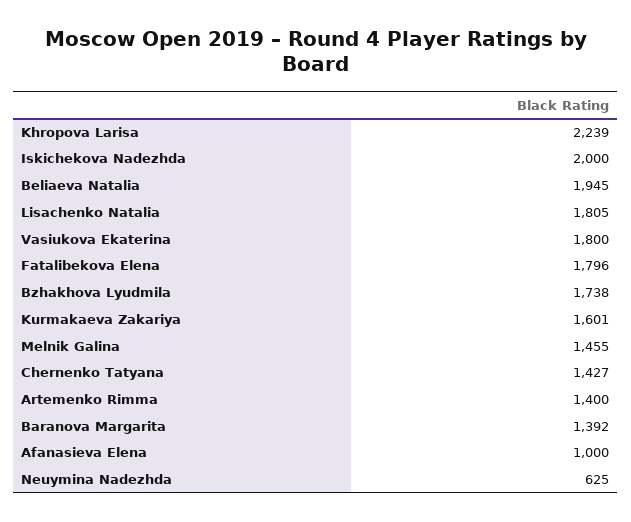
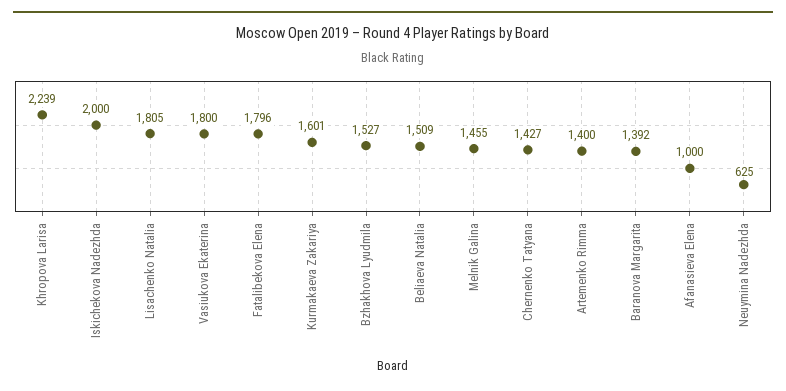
  {
    "Khropova Larisa": 2239,
    "Iskichekova Nadezhda": 2000,
-   "Beliaeva Natalia": 1945,
+   "Beliaeva Natalia": 1509,
    "Lisachenko Natalia": 1805,
    "Vasiukova Ekaterina": 1800,
    "Fatalibekova Elena": 1796,
-   "Bzhakhova Lyudmila": 1738,
+   "Bzhakhova Lyudmila": 1527,
    "Kurmakaeva Zakariya": 1601,
    "Melnik Galina": 1455,
    "Chernenko Tatyana": 1427,
    "Artemenko Rimma": 1400,
    "Baranova Margarita": 1392,
    "Afanasieva Elena": 1000,
    "Neuymina Nadezhda": 625
  }

